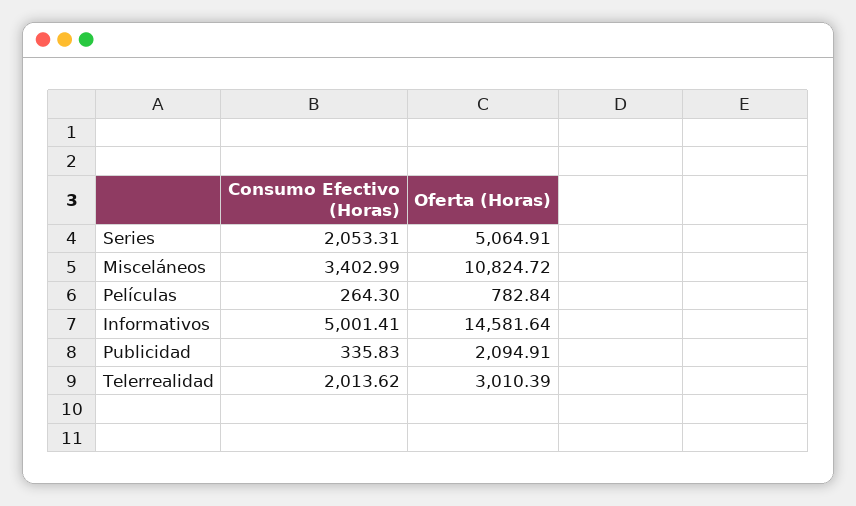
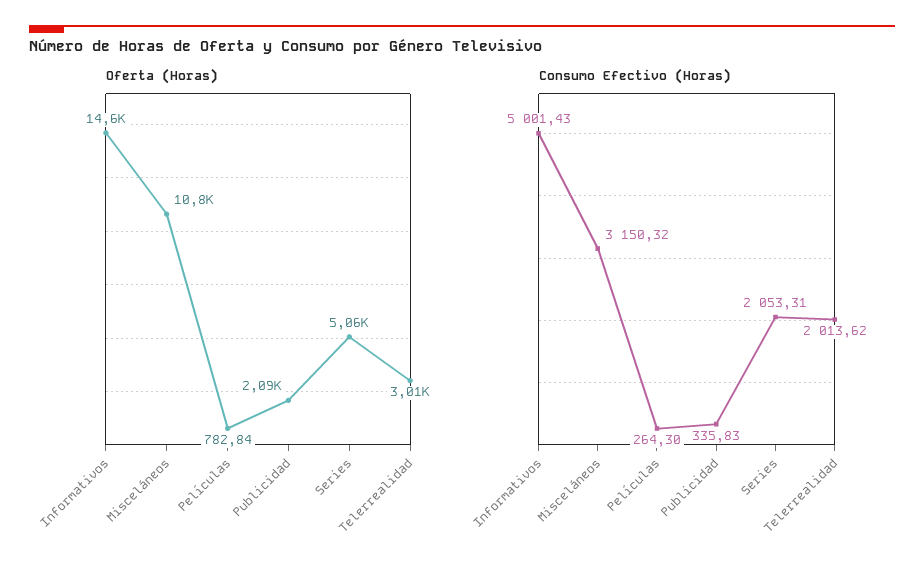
  {
    "Consumo Efectivo (Horas)": {
      "Series": 2053.31,
-     "Misceláneos": 3402.99,
+     "Misceláneos": 3150.32,
      "Películas": 264.3,
-     "Informativos": 5001.41,
+     "Informativos": 5001.43,
      "Publicidad": 335.83,
      "Telerrealidad": 2013.62
    },
    "Oferta (Horas)": {
      "Series": 5064.91,
      "Misceláneos": 10824.72,
      "Películas": 782.84,
      "Informativos": 14581.64,
      "Publicidad": 2094.91,
      "Telerrealidad": 3010.39
    }
  }

